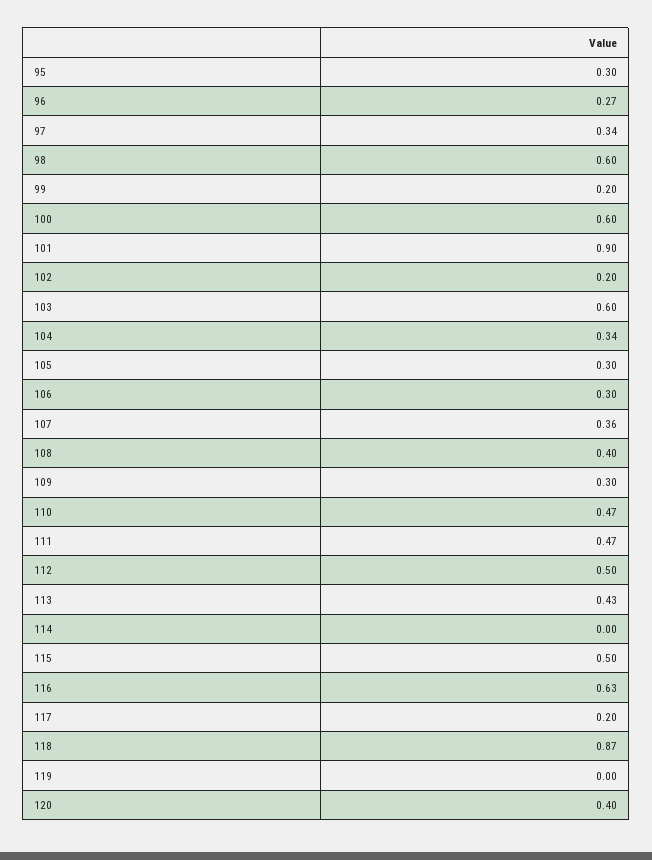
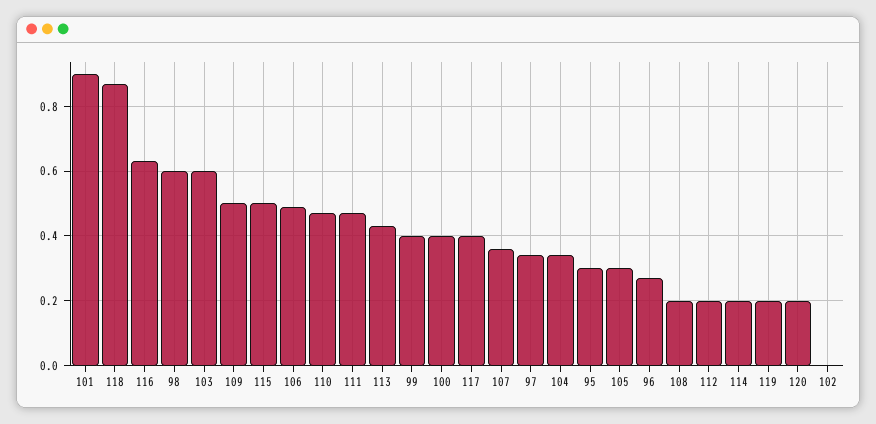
  {
    "95": 0.3,
    "96": 0.27,
    "97": 0.34,
    "98": 0.6,
-   "99": 0.2,
+   "99": 0.4,
-   "100": 0.6,
+   "100": 0.4,
    "101": 0.9,
-   "102": 0.2,
+   "102": 0,
    "103": 0.6,
    "104": 0.34,
    "105": 0.3,
-   "106": 0.3,
+   "106": 0.5,
    "107": 0.36,
-   "108": 0.4,
+   "108": 0.2,
-   "109": 0.3,
+   "109": 0.5,
    "110": 0.47,
    "111": 0.47,
-   "112": 0.5,
+   "112": 0.2,
    "113": 0.43,
-   "114": 0,
+   "114": 0.2,
    "115": 0.5,
    "116": 0.63,
-   "117": 0.2,
+   "117": 0.4,
    "118": 0.87,
-   "119": 0,
+   "119": 0.2,
-   "120": 0.4
+   "120": 0.2
  }

